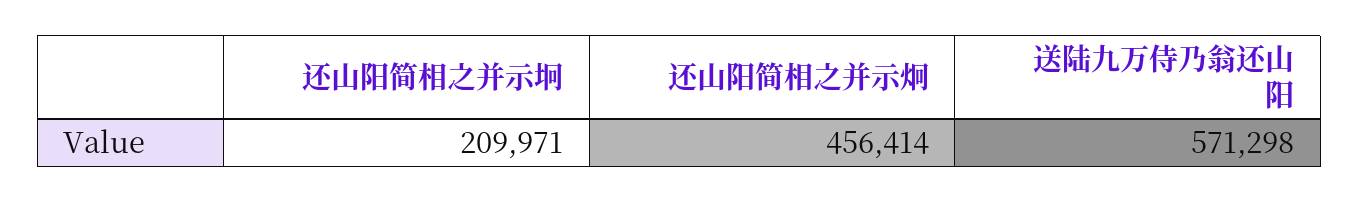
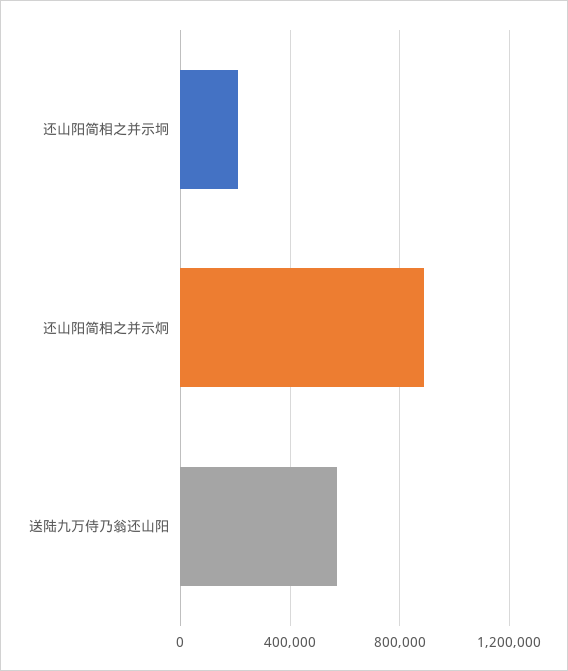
  {
    "还山阳简相之并示坰": 209971,
-   "还山阳简相之并示炯": 456414,
+   "还山阳简相之并示炯": 900000,
    "送陆九万侍乃翁还山阳": 571298
  }

